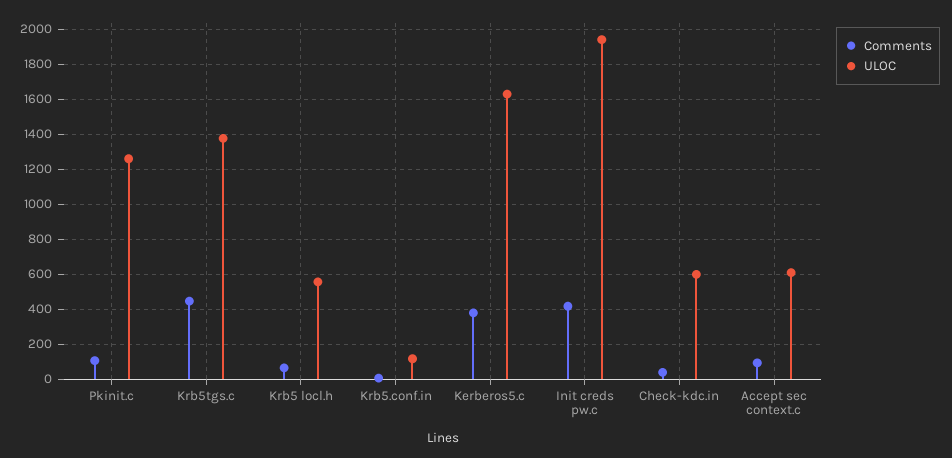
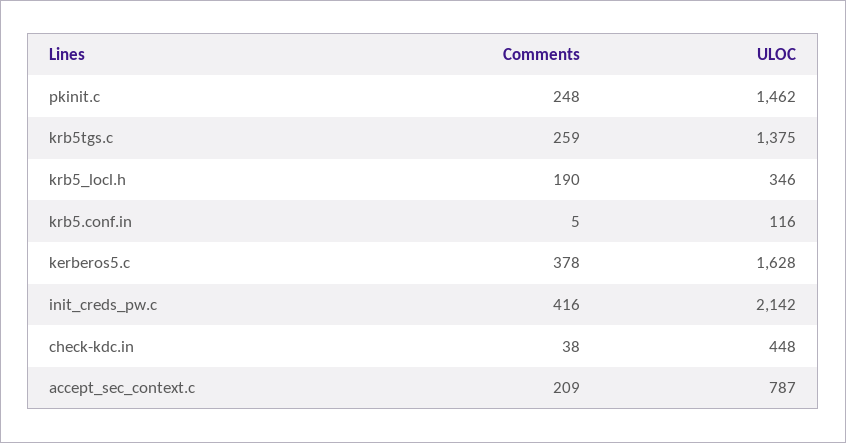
  {
    "Comments": {
-     "Pkinit.c": 100,
+     "Pkinit.c": 248,
-     "Krb5tgs.c": 450,
+     "Krb5tgs.c": 259,
-     "Krb5 locl.h": 50,
+     "Krb5 locl.h": 190,
      "Krb5.conf.in": 5,
      "Kerberos5.c": 378,
      "Init creds pw.c": 416,
      "Check-kdc.in": 38,
-     "Accept sec context.c": 100
+     "Accept sec context.c": 209
    },
    "ULOC": {
-     "Pkinit.c": 1250,
+     "Pkinit.c": 1462,
      "Krb5tgs.c": 1375,
-     "Krb5 locl.h": 550,
+     "Krb5 locl.h": 346,
      "Krb5.conf.in": 116,
      "Kerberos5.c": 1628,
-     "Init creds pw.c": 1950,
+     "Init creds pw.c": 2142,
-     "Check-kdc.in": 600,
+     "Check-kdc.in": 448,
-     "Accept sec context.c": 600
+     "Accept sec context.c": 787
    }
  }

